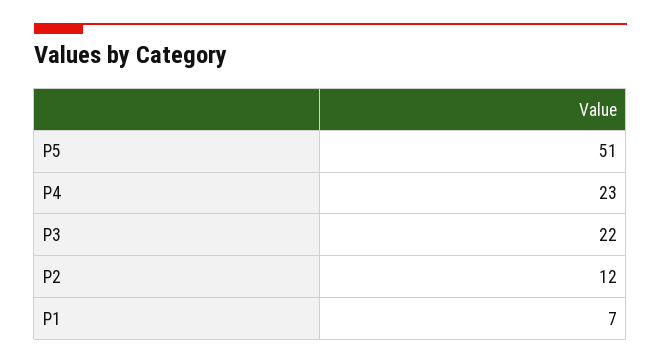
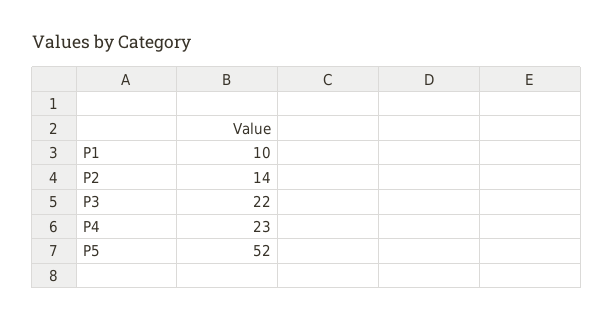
  {
-   "P5": 51,
+   "P5": 52,
    "P4": 23,
    "P3": 22,
-   "P2": 12,
+   "P2": 14,
-   "P1": 7
+   "P1": 10
  }

